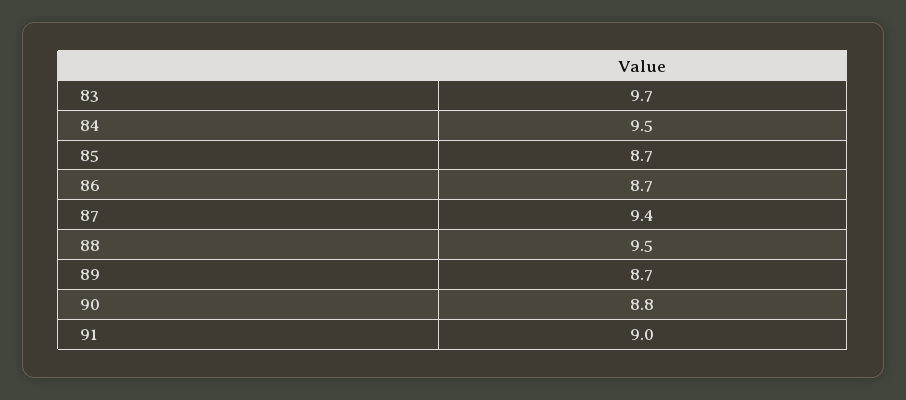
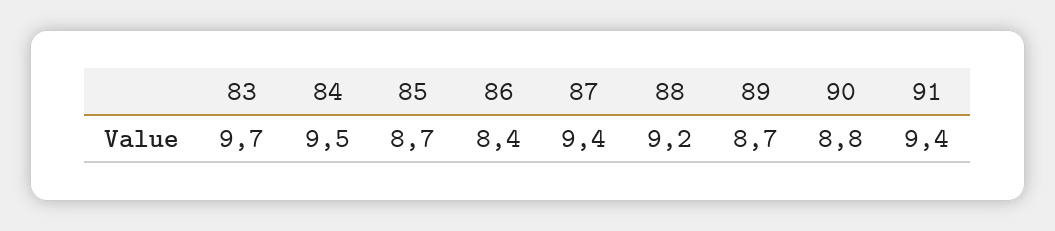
  {
    "83": 9.7,
    "84": 9.5,
    "85": 8.7,
-   "86": 8.7,
+   "86": 8.4,
    "87": 9.4,
-   "88": 9.5,
+   "88": 9.2,
    "89": 8.7,
    "90": 8.8,
-   "91": 9
+   "91": 9.4
  }

